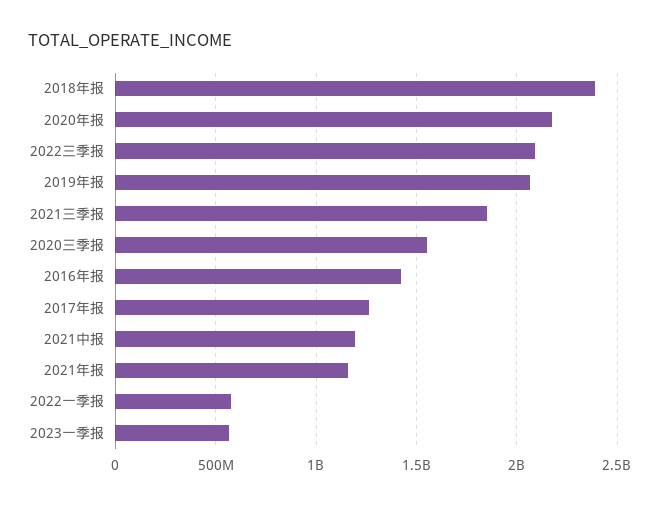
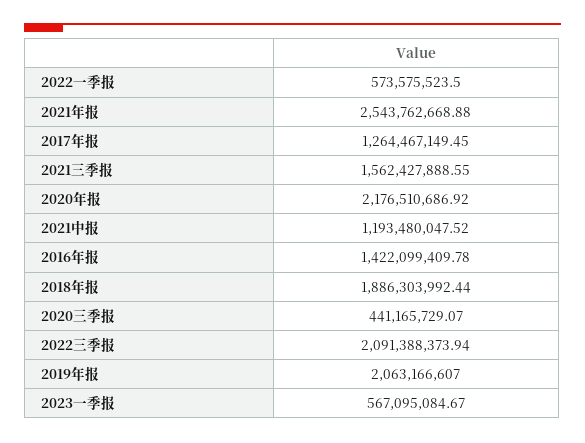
  {
-   "2018年报": 2400000000,
+   "2018年报": 1886303992.44,
    "2020年报": 2176510686.92,
    "2022三季报": 2091388373.94,
    "2019年报": 2063166607,
-   "2021三季报": 1850000000,
+   "2021三季报": 1562427888.55,
-   "2020三季报": 1550000000,
+   "2020三季报": 441165729.07,
    "2016年报": 1422099409.78,
    "2017年报": 1264467149.45,
    "2021中报": 1193480047.52,
-   "2021年报": 1150000000,
+   "2021年报": 2543762668.88,
    "2022一季报": 573575523.5,
    "2023一季报": 567095084.67
  }

